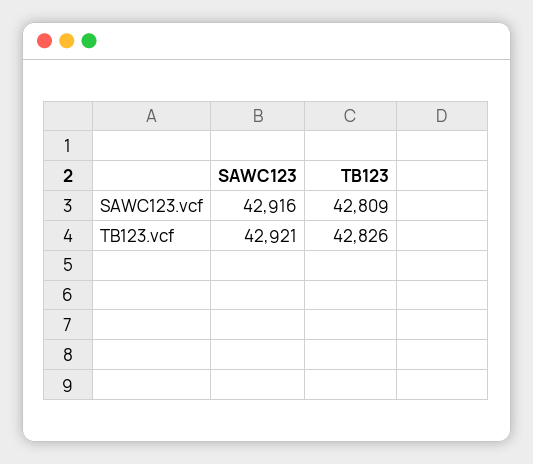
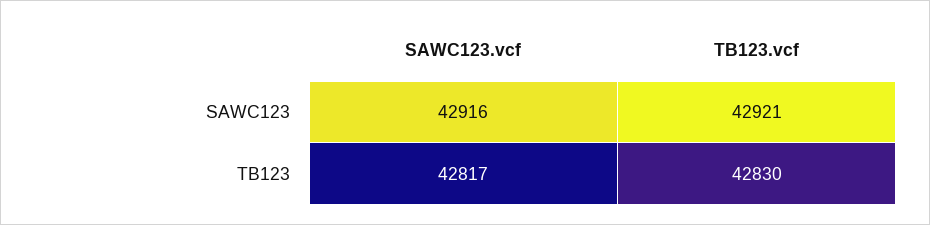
  {
    "SAWC123": {
      "SAWC123.vcf": 42916,
      "TB123.vcf": 42921
    },
    "TB123": {
-     "SAWC123.vcf": 42809,
+     "SAWC123.vcf": 42817,
-     "TB123.vcf": 42826
+     "TB123.vcf": 42830
    }
  }

